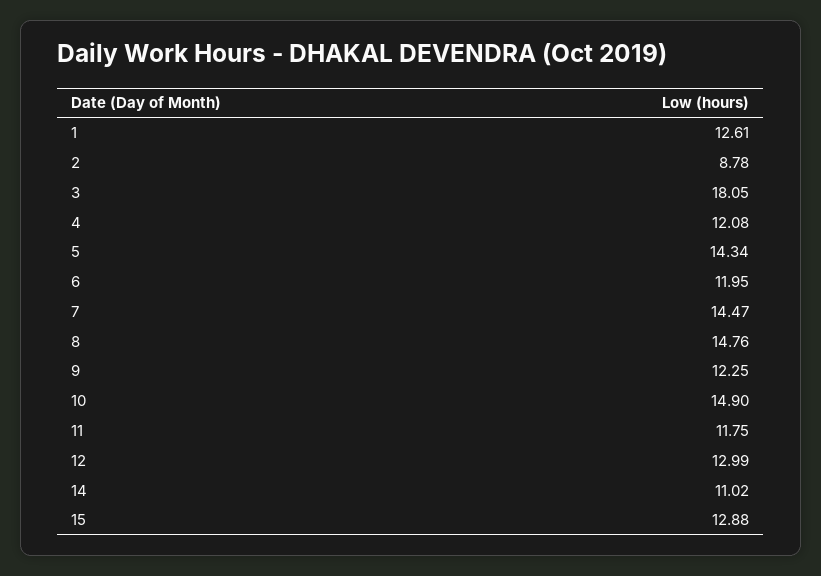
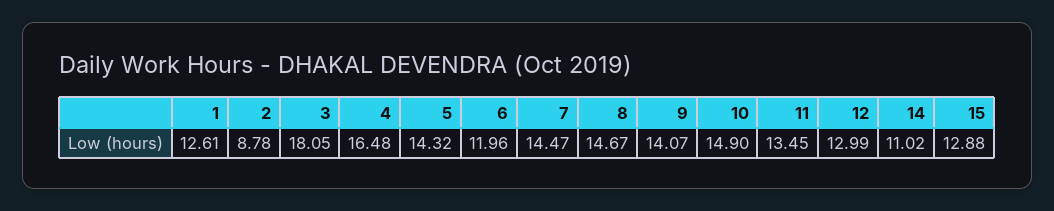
  {
    "1": 12.61,
    "2": 8.78,
    "3": 18.05,
-   "4": 12.08,
+   "4": 16.48,
-   "5": 14.34,
+   "5": 14.32,
-   "6": 11.95,
+   "6": 11.96,
    "7": 14.47,
-   "8": 14.76,
+   "8": 14.67,
-   "9": 12.25,
+   "9": 14.07,
    "10": 14.9,
-   "11": 11.75,
+   "11": 13.45,
    "12": 12.99,
    "14": 11.02,
    "15": 12.88
  }

